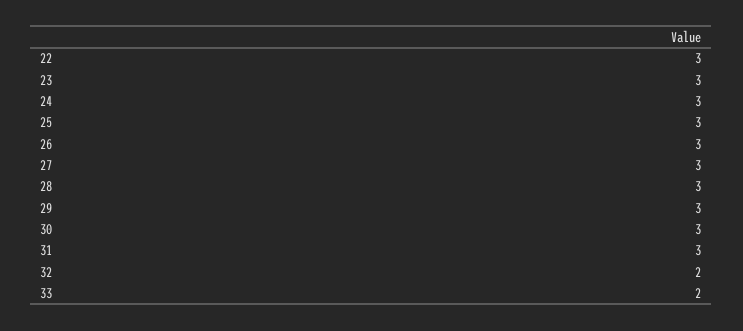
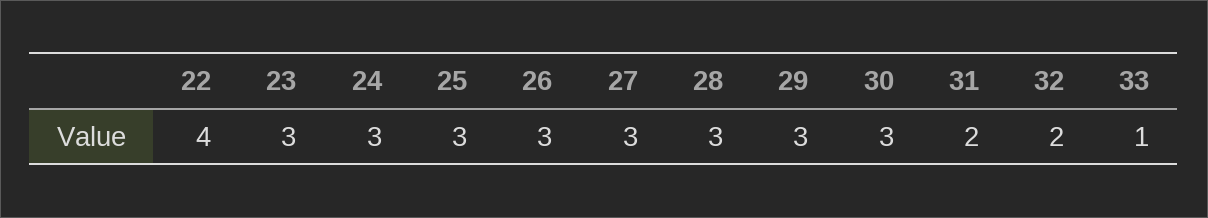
  {
-   "22": 3,
+   "22": 4,
    "23": 3,
    "24": 3,
    "25": 3,
    "26": 3,
    "27": 3,
    "28": 3,
    "29": 3,
    "30": 3,
-   "31": 3,
+   "31": 2,
    "32": 2,
-   "33": 2
+   "33": 1
  }

